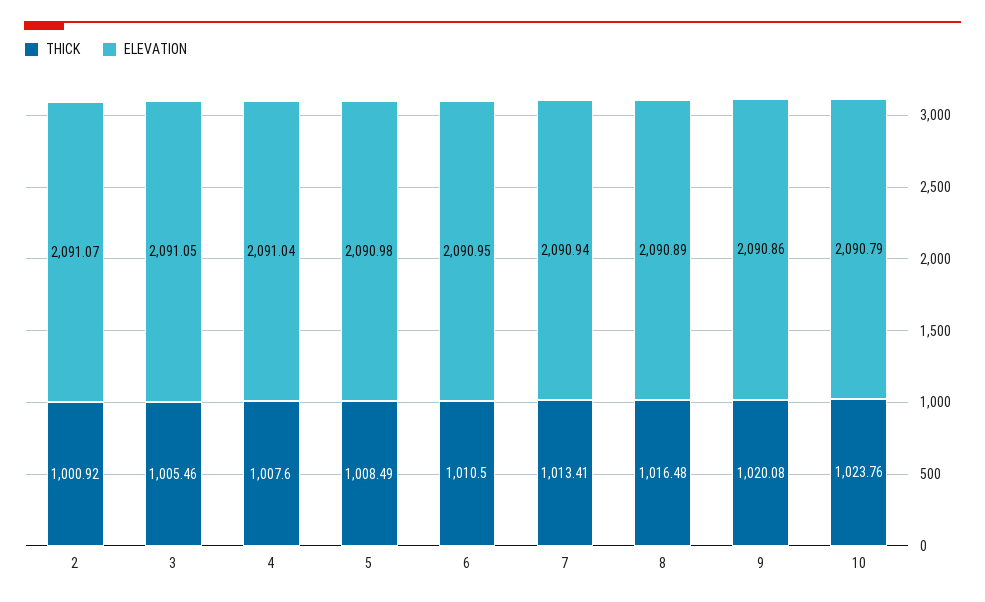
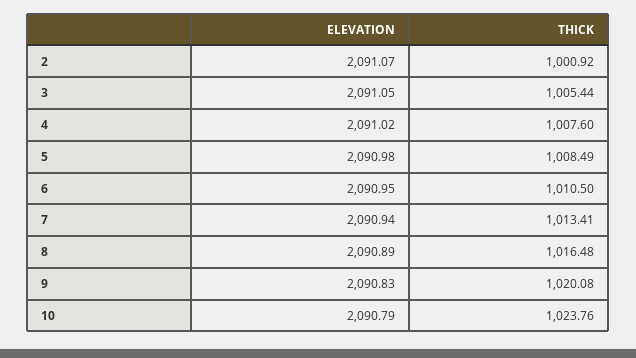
  {
    "THICK": {
      "2": 1000.92,
-     "3": 1005.46,
+     "3": 1005.44,
      "4": 1007.6,
      "5": 1008.49,
      "6": 1010.5,
      "7": 1013.41,
      "8": 1016.48,
      "9": 1020.08,
      "10": 1023.76
    },
    "ELEVATION": {
      "2": 2091.07,
      "3": 2091.05,
-     "4": 2091.04,
+     "4": 2091.02,
      "5": 2090.98,
      "6": 2090.95,
      "7": 2090.94,
      "8": 2090.89,
-     "9": 2090.86,
+     "9": 2090.83,
      "10": 2090.79
    }
  }

